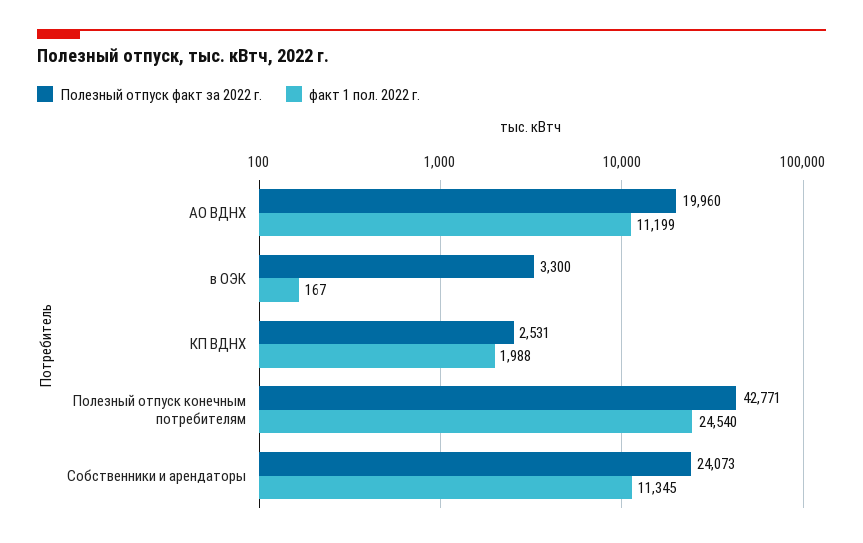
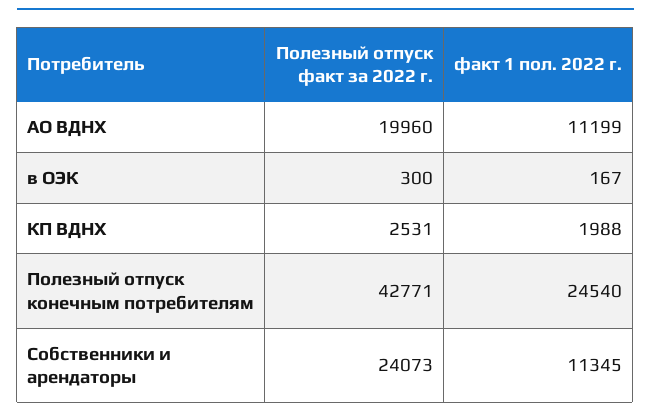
  {
    "Полезный отпуск факт за 2022 г.": {
      "АО ВДНХ": 19960,
-     "в ОЭК": 3300,
+     "в ОЭК": 300,
      "КП ВДНХ": 2531,
      "Полезный отпуск конечным потребителям": 42771,
      "Собственники и арендаторы": 24073
    },
    "факт 1 пол. 2022 г.": {
      "АО ВДНХ": 11199,
      "в ОЭК": 167,
      "КП ВДНХ": 1988,
      "Полезный отпуск конечным потребителям": 24540,
      "Собственники и арендаторы": 11345
    }
  }

